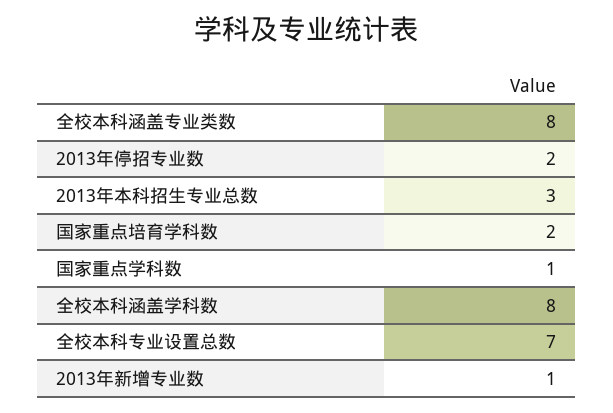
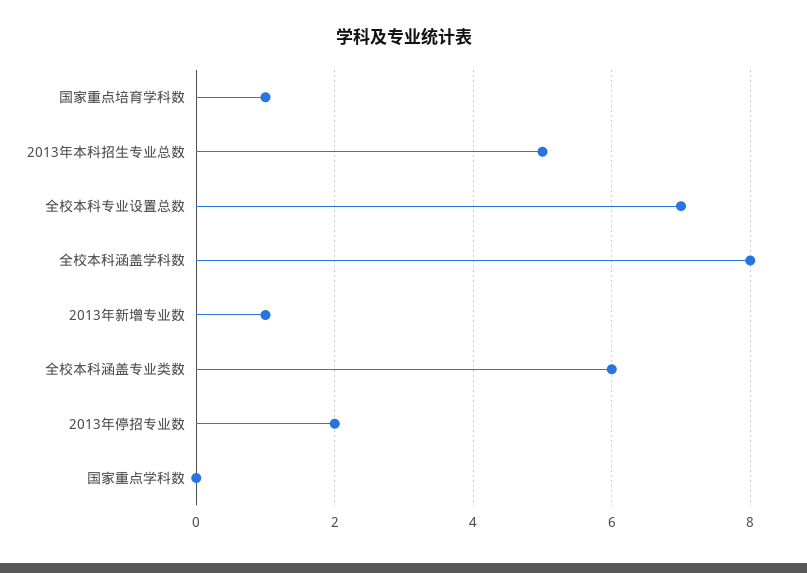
  {
-   "全校本科涵盖专业类数": 8,
+   "全校本科涵盖专业类数": 6,
    "2013年停招专业数": 2,
-   "2013年本科招生专业总数": 3,
+   "2013年本科招生专业总数": 5,
-   "国家重点培育学科数": 2,
+   "国家重点培育学科数": 1,
-   "国家重点学科数": 1,
+   "国家重点学科数": 0,
    "全校本科涵盖学科数": 8,
    "全校本科专业设置总数": 7,
    "2013年新增专业数": 1
  }

